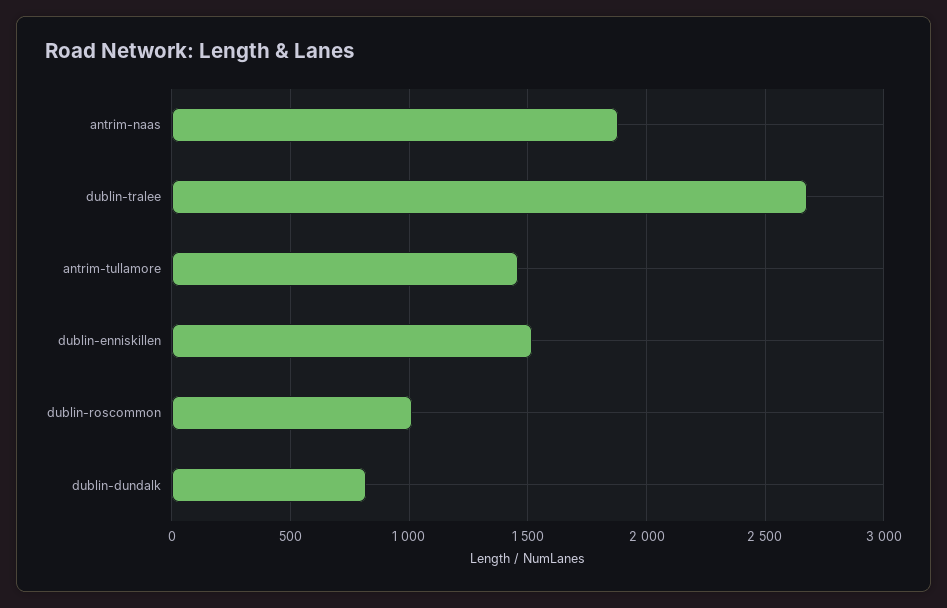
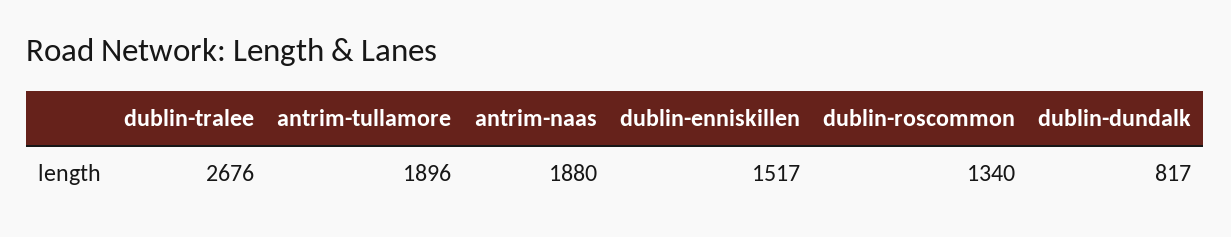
  {
    "antrim-naas": 1880,
    "dublin-tralee": 2676,
-   "antrim-tullamore": 1450,
+   "antrim-tullamore": 1896,
    "dublin-enniskillen": 1517,
-   "dublin-roscommon": 1000,
+   "dublin-roscommon": 1340,
    "dublin-dundalk": 817
  }

